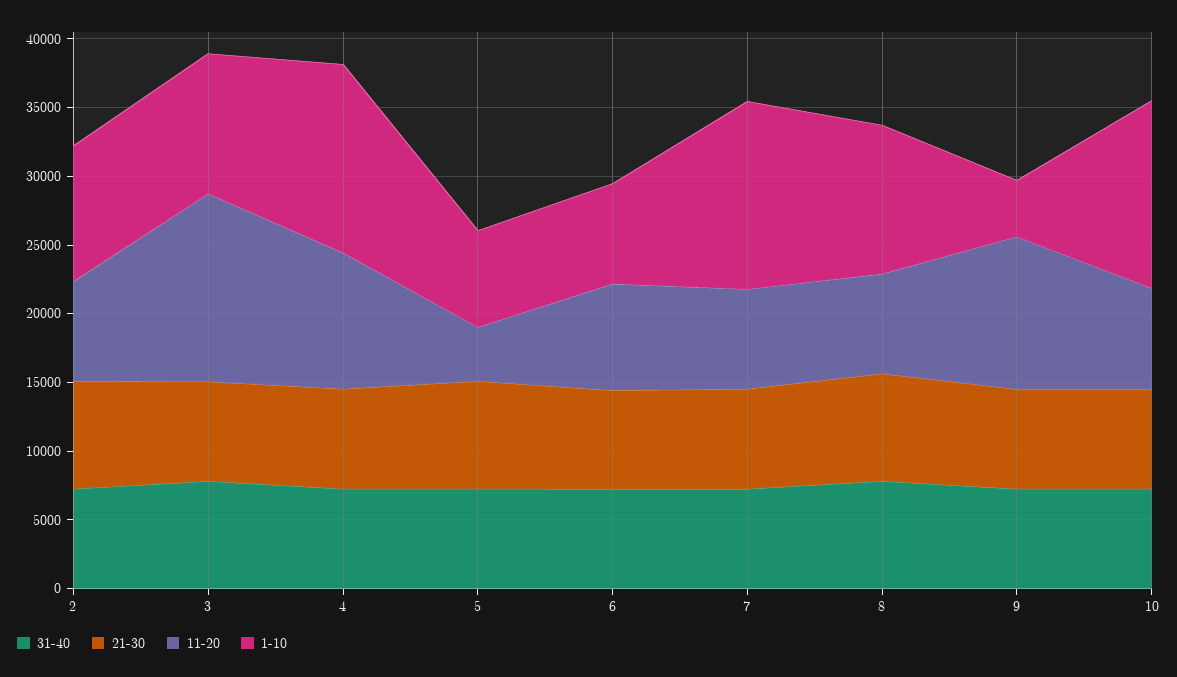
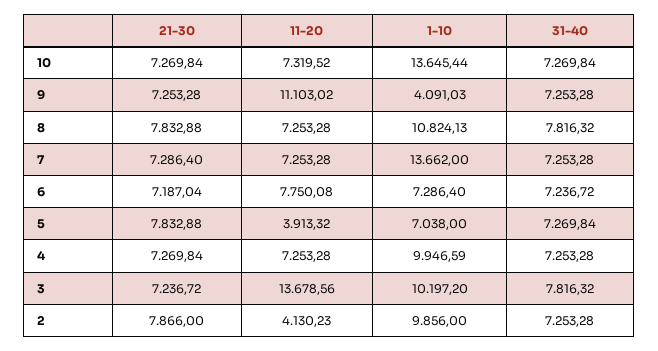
  {
    "31-40": {
      "2": 7253.28,
      "3": 7816.32,
      "4": 7253.28,
      "5": 7269.84,
      "6": 7236.72,
      "7": 7253.28,
      "8": 7816.32,
      "9": 7253.28,
      "10": 7269.84
    },
    "21-30": {
      "2": 7866,
      "3": 7236.72,
      "4": 7269.84,
      "5": 7832.88,
      "6": 7187.04,
      "7": 7286.4,
      "8": 7832.88,
      "9": 7253.28,
      "10": 7269.84
    },
    "11-20": {
-     "2": 7000,
+     "2": 4130.23,
      "3": 13678.56,
-     "4": 10000,
+     "4": 7253.28,
      "5": 3913.32,
      "6": 7750.08,
      "7": 7253.28,
      "8": 7253.28,
      "9": 11103.02,
      "10": 7319.52
    },
    "1-10": {
      "2": 9856,
      "3": 10197.2,
-     "4": 14000,
+     "4": 9946.59,
      "5": 7038,
      "6": 7286.4,
      "7": 13662,
      "8": 10824.13,
      "9": 4091.03,
      "10": 13645.44
    }
  }

